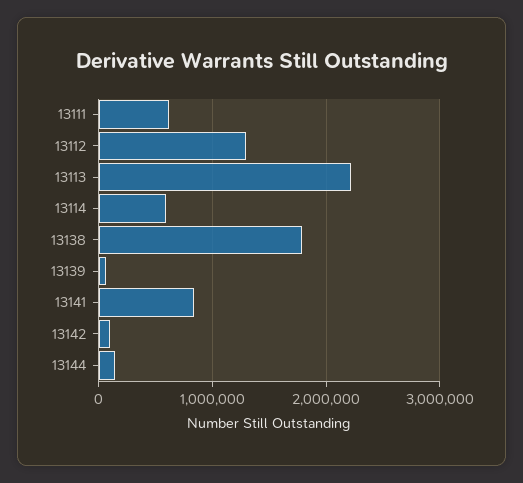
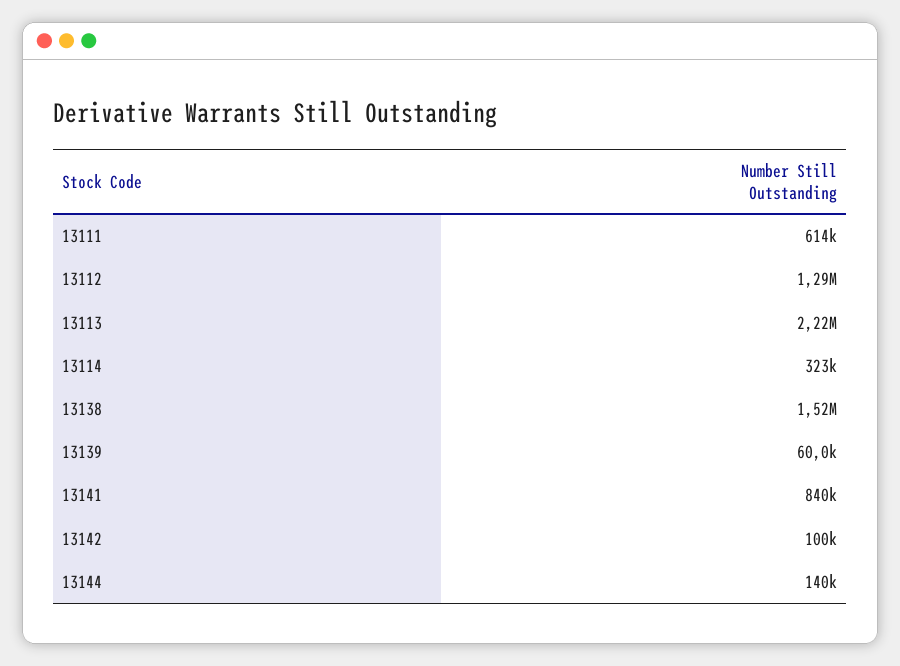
  {
    "13111": 614000,
    "13112": 1290000,
    "13113": 2220000,
-   "13114": 600000,
+   "13114": 323000,
-   "13138": 1800000,
+   "13138": 1520000,
    "13139": 60000,
    "13141": 840000,
    "13142": 100000,
    "13144": 140000
  }

